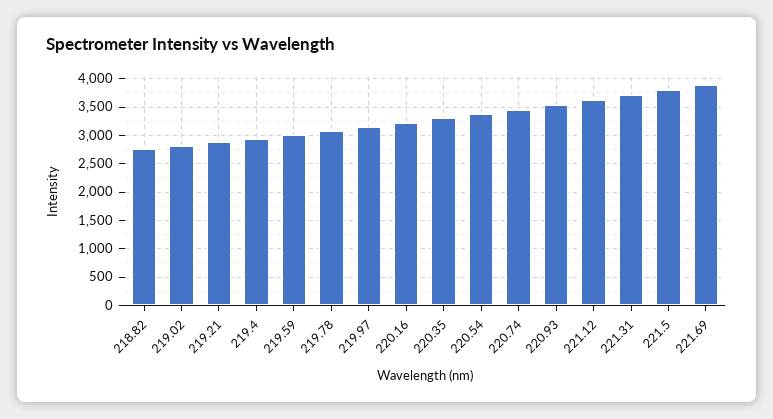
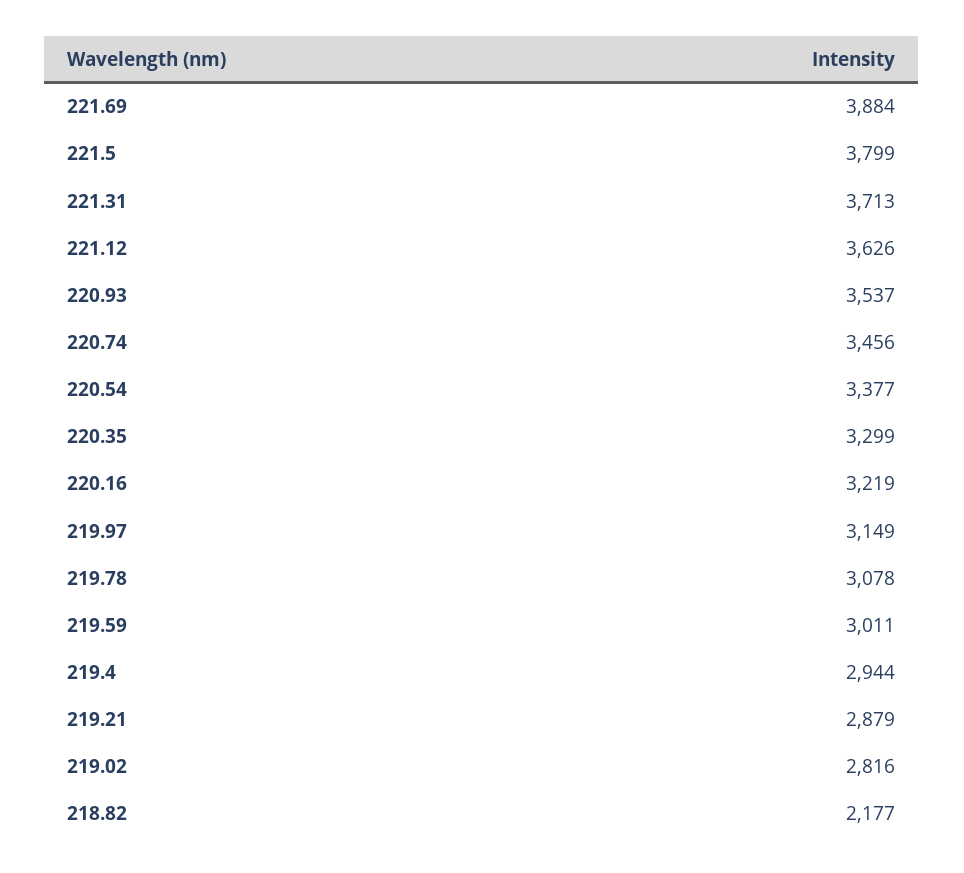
  {
-   "218.82": 2750,
+   "218.82": 2177,
    "219.02": 2816,
    "219.21": 2879,
    "219.4": 2944,
    "219.59": 3011,
    "219.78": 3078,
    "219.97": 3149,
    "220.16": 3219,
    "220.35": 3299,
    "220.54": 3377,
    "220.74": 3456,
    "220.93": 3537,
    "221.12": 3626,
    "221.31": 3713,
    "221.5": 3799,
    "221.69": 3884
  }

